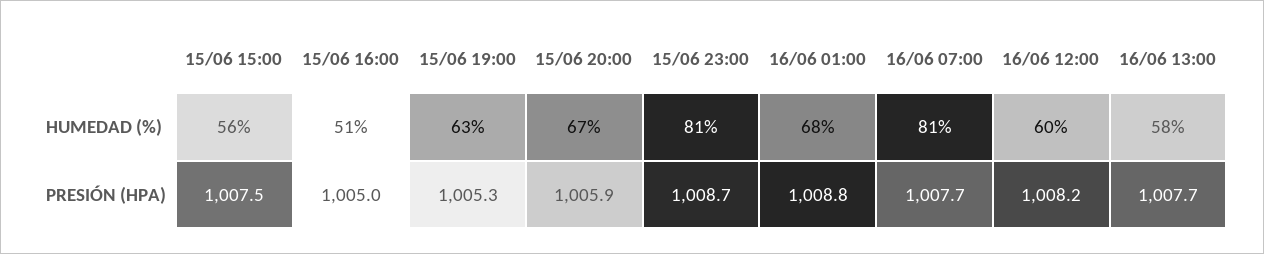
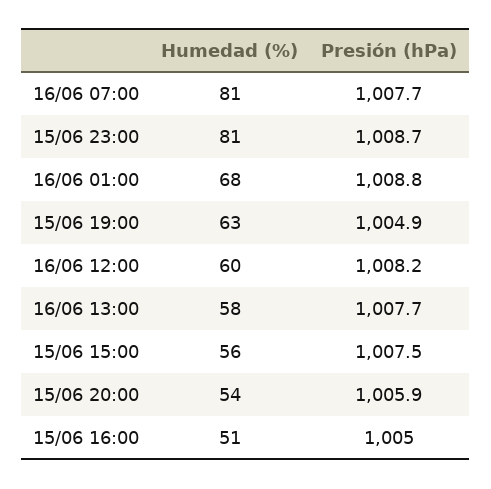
  {
    "15/06 15:00": {
      "HUMEDAD (%)": 56,
      "PRESIÓN (HPA)": 1007.5
    },
    "15/06 16:00": {
      "HUMEDAD (%)": 51,
      "PRESIÓN (HPA)": 1005
    },
    "15/06 19:00": {
      "HUMEDAD (%)": 63,
-     "PRESIÓN (HPA)": 1005.3
+     "PRESIÓN (HPA)": 1004.9
    },
    "15/06 20:00": {
-     "HUMEDAD (%)": 67,
+     "HUMEDAD (%)": 54,
      "PRESIÓN (HPA)": 1005.9
    },
    "15/06 23:00": {
      "HUMEDAD (%)": 81,
      "PRESIÓN (HPA)": 1008.7
    },
    "16/06 01:00": {
      "HUMEDAD (%)": 68,
      "PRESIÓN (HPA)": 1008.8
    },
    "16/06 07:00": {
      "HUMEDAD (%)": 81,
      "PRESIÓN (HPA)": 1007.7
    },
    "16/06 12:00": {
      "HUMEDAD (%)": 60,
      "PRESIÓN (HPA)": 1008.2
    },
    "16/06 13:00": {
      "HUMEDAD (%)": 58,
      "PRESIÓN (HPA)": 1007.7
    }
  }

